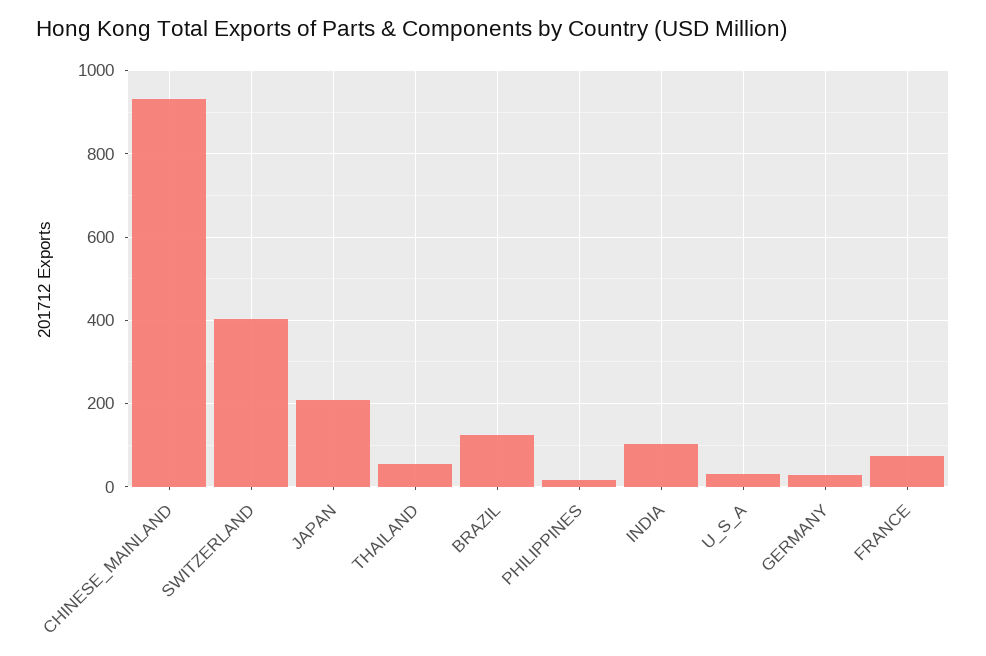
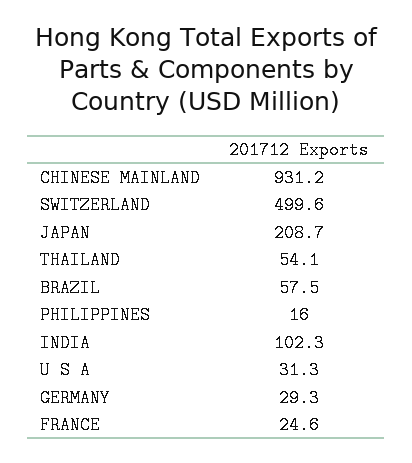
  {
    "CHINESE_MAINLAND": 931.2,
-   "SWITZERLAND": 400,
+   "SWITZERLAND": 499.6,
    "JAPAN": 208.7,
    "THAILAND": 54.1,
-   "BRAZIL": 120,
+   "BRAZIL": 57.5,
    "PHILIPPINES": 16,
    "INDIA": 102.3,
    "U_S_A": 31.3,
    "GERMANY": 29.3,
-   "FRANCE": 80
+   "FRANCE": 24.6
  }

